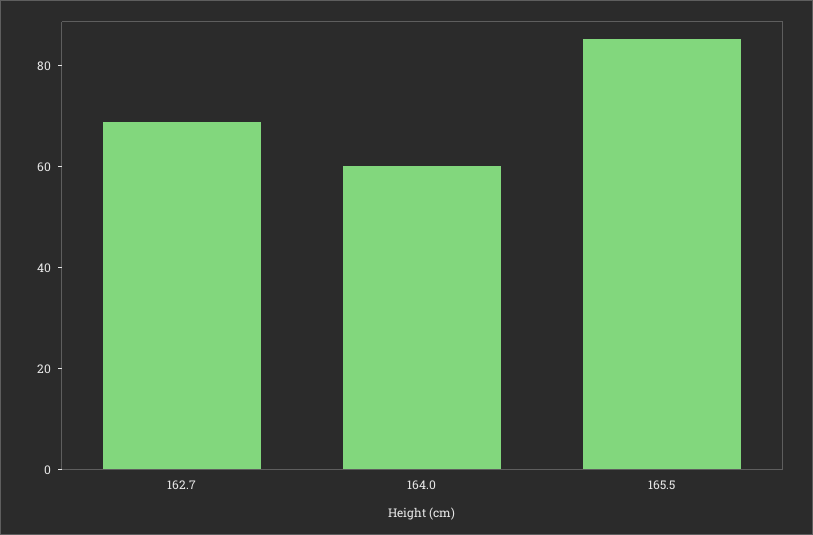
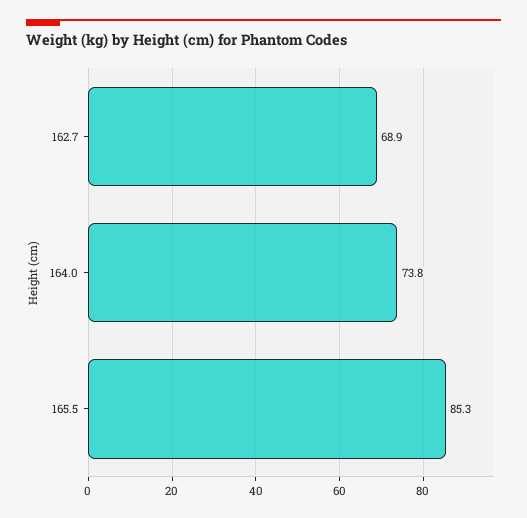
  {
    "162.7": 68.9,
-   "164.0": 60,
+   "164.0": 73.8,
    "165.5": 85.3
  }

